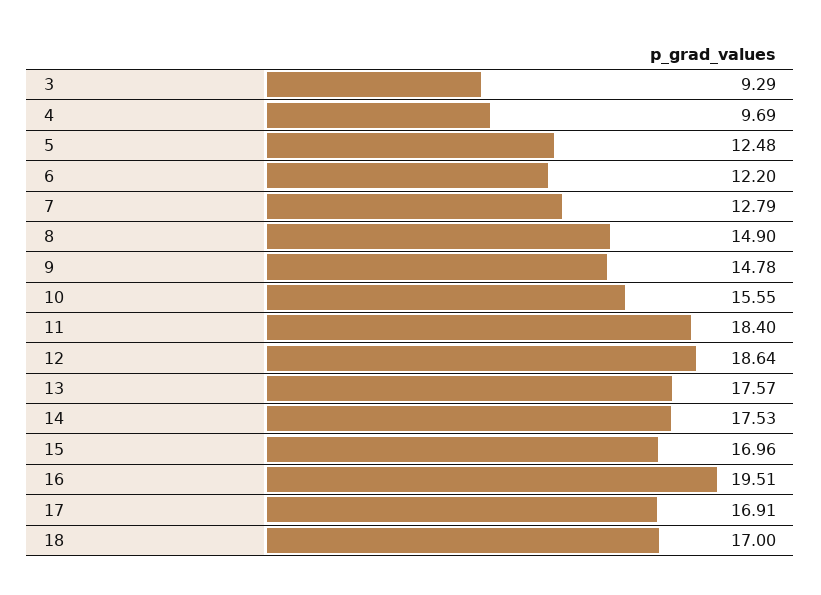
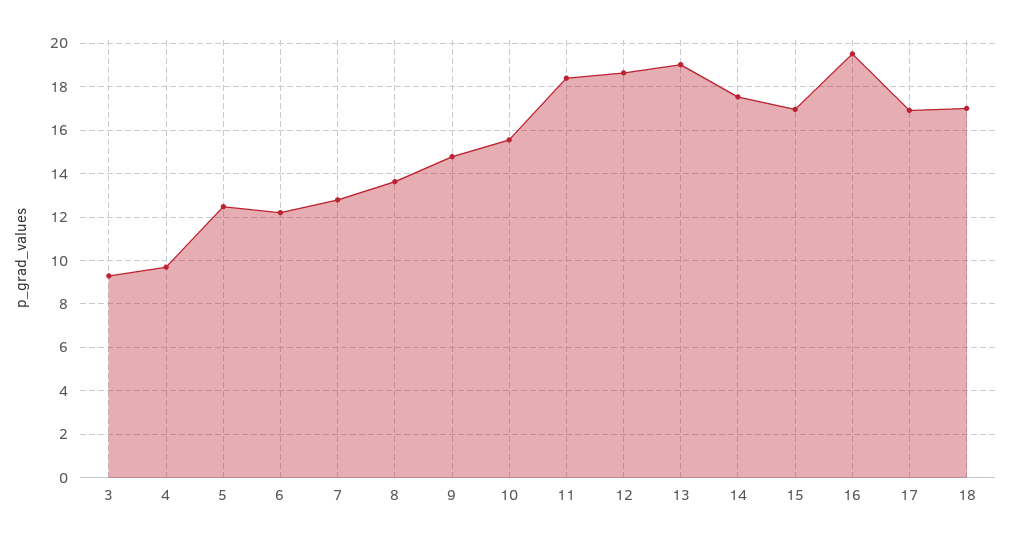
  {
    "3": 9.29,
    "4": 9.69,
    "5": 12.48,
    "6": 12.2,
    "7": 12.79,
-   "8": 14.9,
+   "8": 13.5,
    "9": 14.78,
    "10": 15.55,
    "11": 18.4,
    "12": 18.64,
-   "13": 17.57,
+   "13": 19,
    "14": 17.53,
    "15": 16.96,
    "16": 19.51,
    "17": 16.91,
    "18": 17
  }

